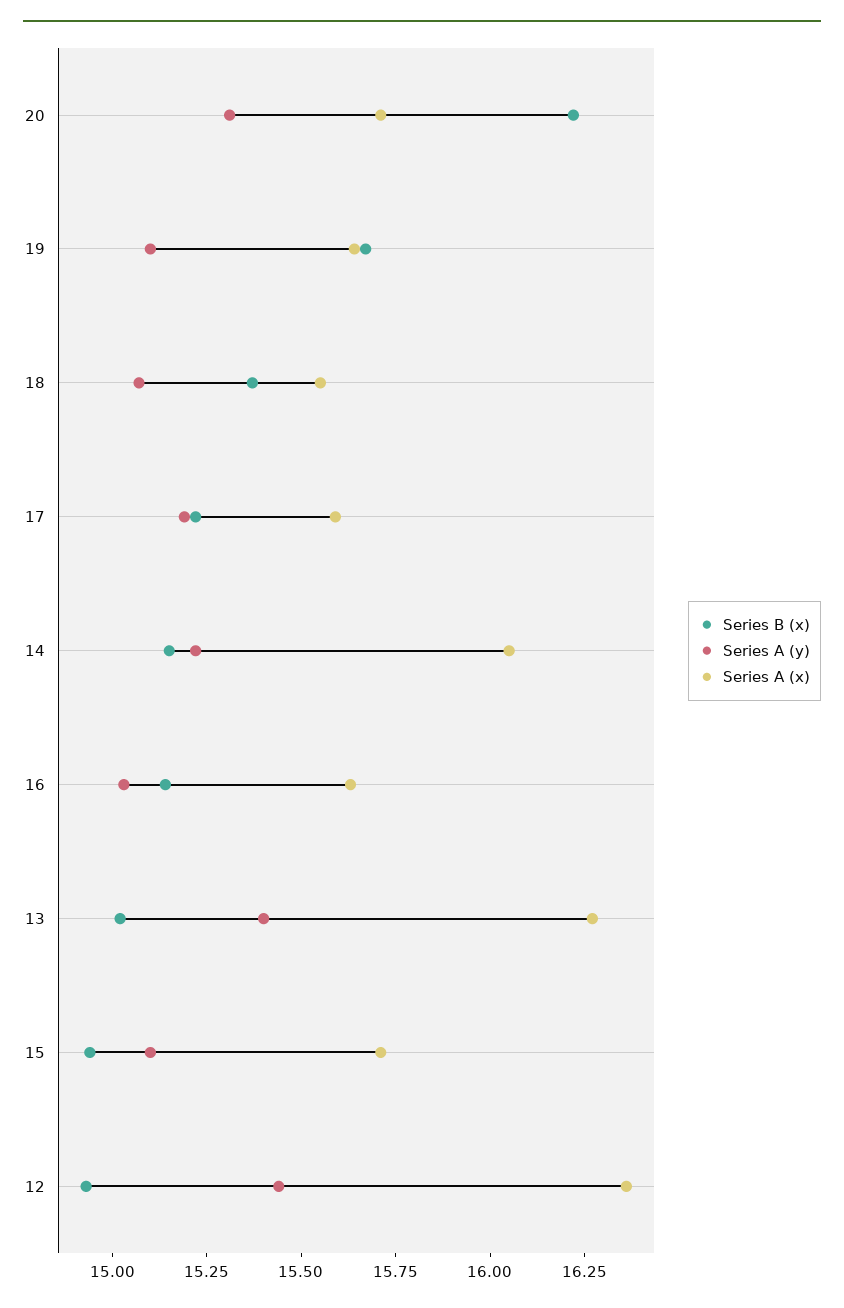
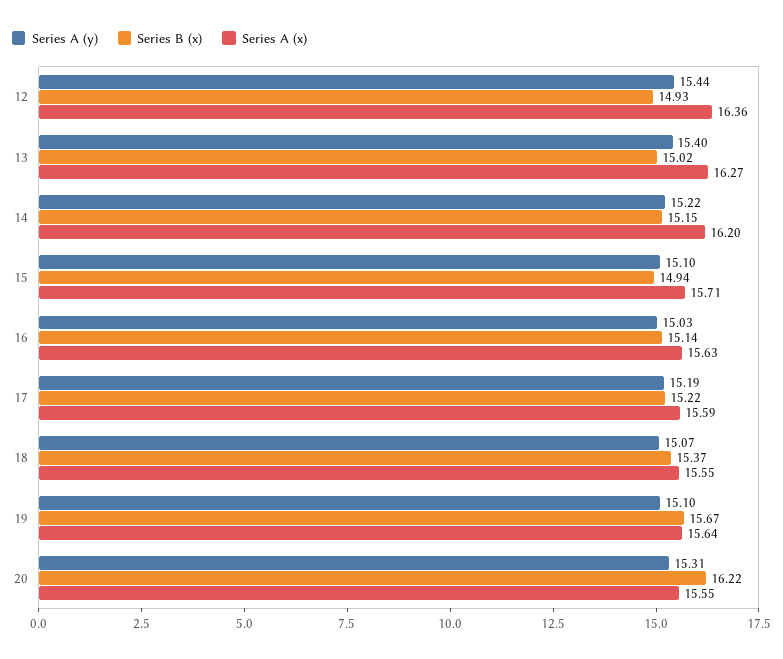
  {
    "Series B (x)": {
      "20": 16.22,
      "19": 15.67,
      "18": 15.37,
      "17": 15.22,
      "14": 15.15,
      "16": 15.14,
      "13": 15.02,
      "15": 14.94,
      "12": 14.93
    },
    "Series A (y)": {
      "20": 15.31,
      "19": 15.1,
      "18": 15.07,
      "17": 15.19,
      "14": 15.22,
      "16": 15.03,
      "13": 15.4,
      "15": 15.1,
      "12": 15.44
    },
    "Series A (x)": {
-     "20": 15.7,
+     "20": 15.55,
      "19": 15.64,
      "18": 15.55,
      "17": 15.59,
-     "14": 16.05,
+     "14": 16.2,
      "16": 15.63,
      "13": 16.27,
      "15": 15.71,
      "12": 16.36
    }
  }

